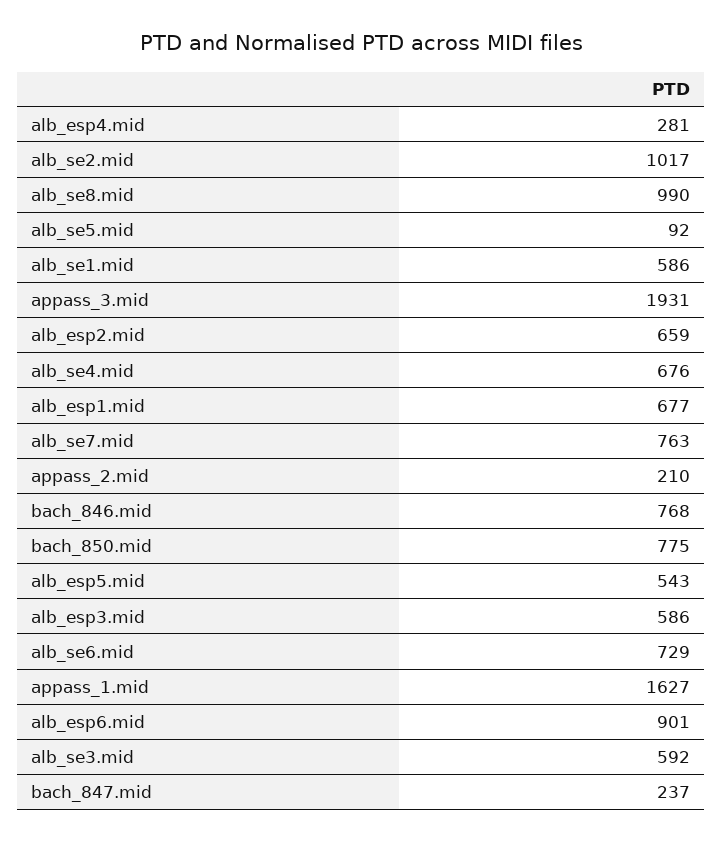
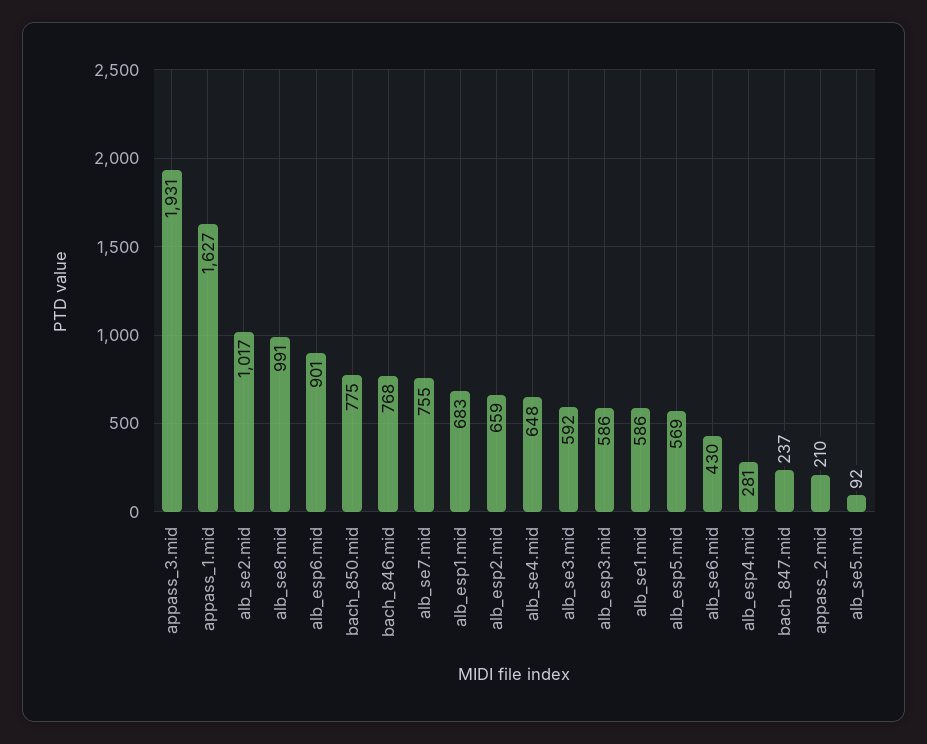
  {
    "alb_esp4.mid": 281,
    "alb_se2.mid": 1017,
-   "alb_se8.mid": 990,
+   "alb_se8.mid": 991,
    "alb_se5.mid": 92,
    "alb_se1.mid": 586,
    "appass_3.mid": 1931,
    "alb_esp2.mid": 659,
-   "alb_se4.mid": 676,
+   "alb_se4.mid": 648,
-   "alb_esp1.mid": 677,
+   "alb_esp1.mid": 683,
-   "alb_se7.mid": 763,
+   "alb_se7.mid": 755,
    "appass_2.mid": 210,
    "bach_846.mid": 768,
    "bach_850.mid": 775,
-   "alb_esp5.mid": 543,
+   "alb_esp5.mid": 569,
    "alb_esp3.mid": 586,
-   "alb_se6.mid": 729,
+   "alb_se6.mid": 430,
    "appass_1.mid": 1627,
    "alb_esp6.mid": 901,
    "alb_se3.mid": 592,
    "bach_847.mid": 237
  }

